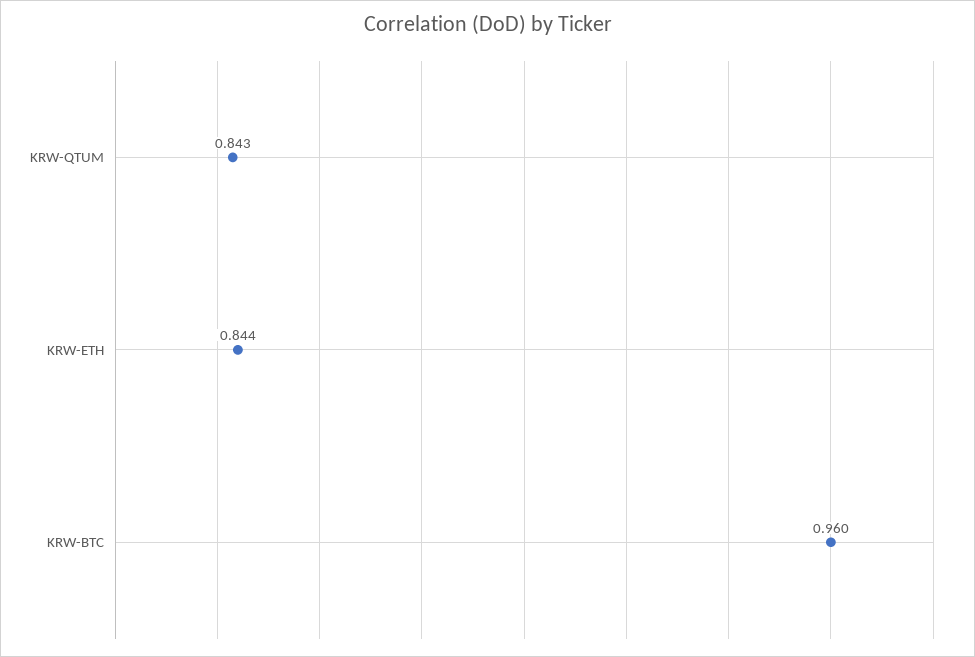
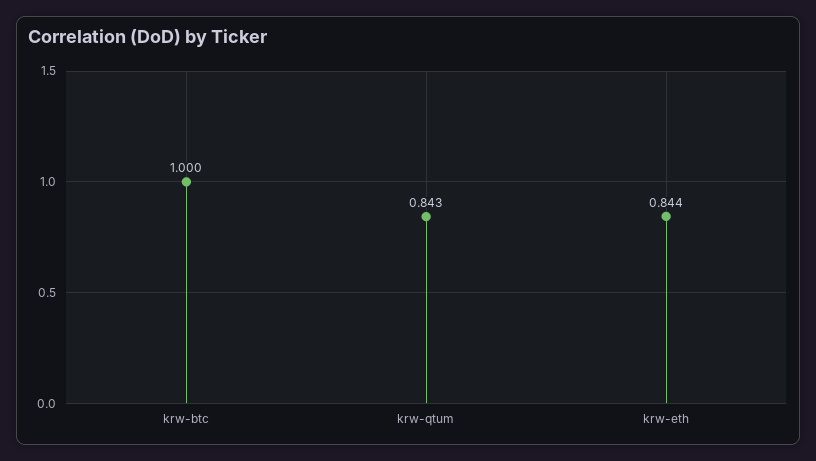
  {
    "KRW-QTUM": 0.843,
    "KRW-ETH": 0.844,
-   "KRW-BTC": 0.96
+   "KRW-BTC": 1
  }

